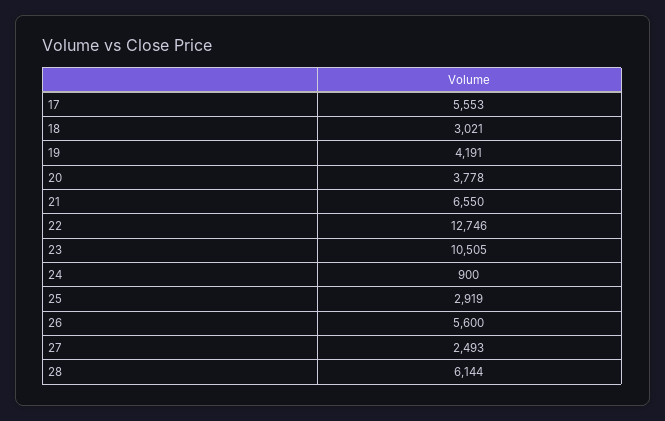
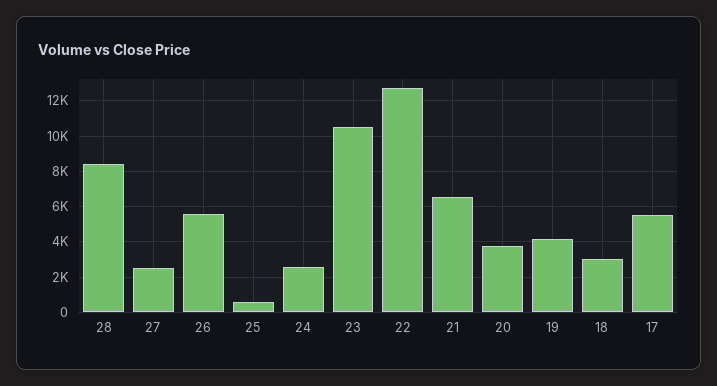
  {
    "17": 5553,
    "18": 3021,
    "19": 4191,
    "20": 3778,
    "21": 6550,
    "22": 12746,
    "23": 10505,
-   "24": 900,
+   "24": 2500,
-   "25": 2919,
+   "25": 500,
    "26": 5600,
    "27": 2493,
-   "28": 6144
+   "28": 8500
  }

